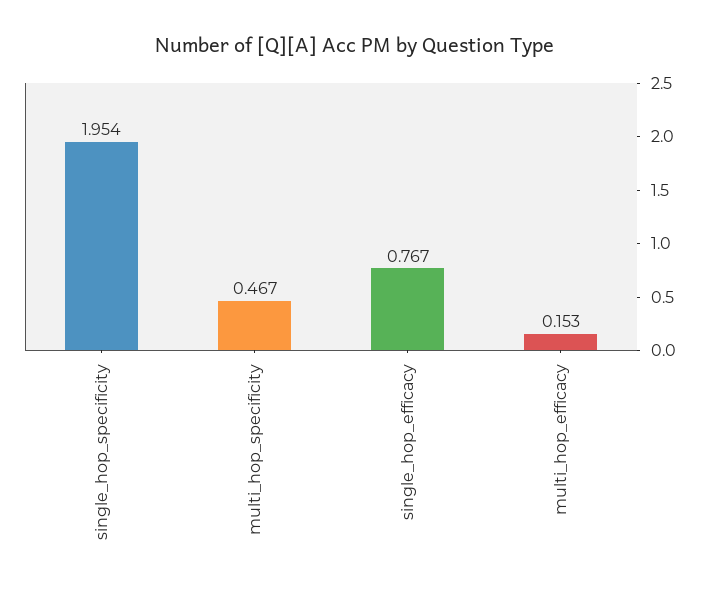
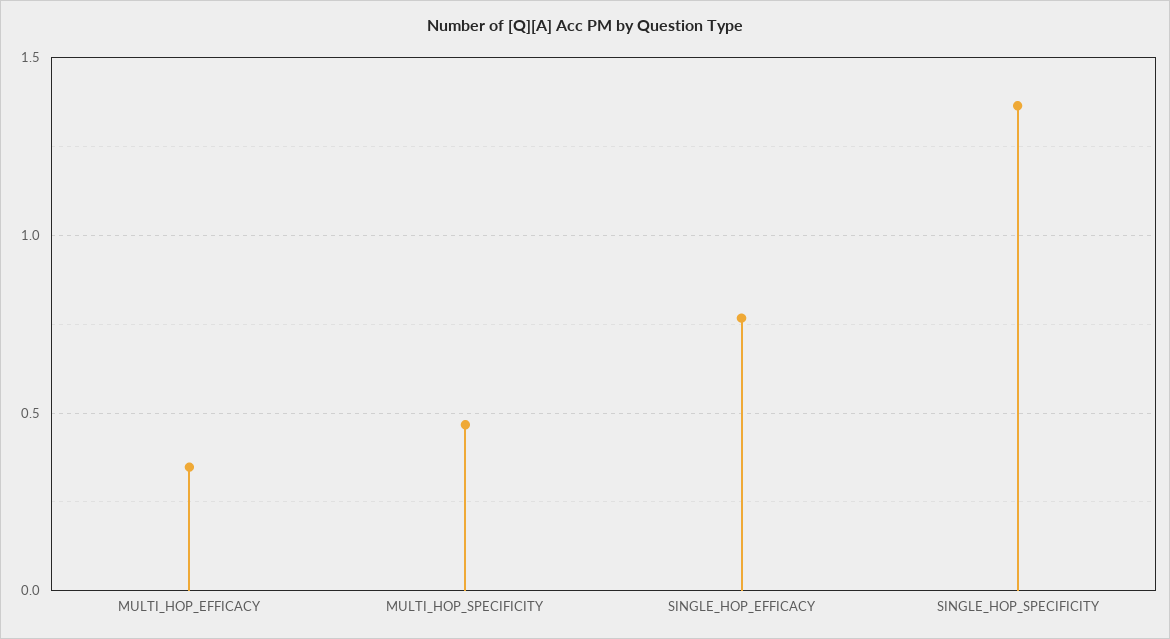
  {
-   "single_hop_specificity": 1.954,
+   "single_hop_specificity": 1.35,
    "multi_hop_specificity": 0.467,
    "single_hop_efficacy": 0.767,
-   "multi_hop_efficacy": 0.153
+   "multi_hop_efficacy": 0.35
  }

